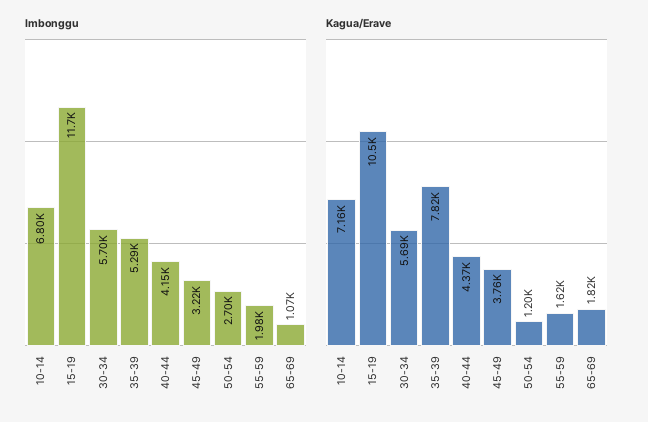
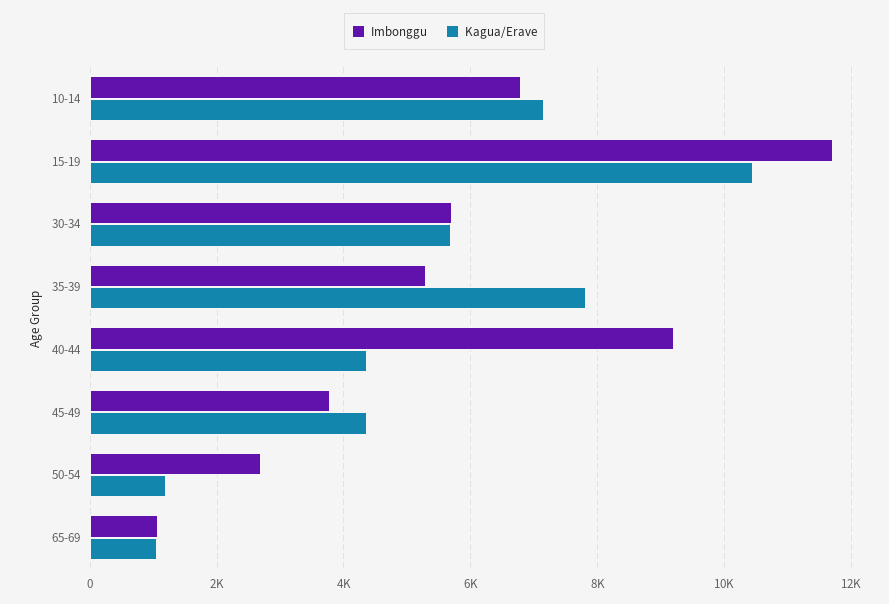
  {
    "Imbonggu": {
      "10-14": 6800,
      "15-19": 11700,
      "30-34": 5700,
      "35-39": 5290,
-     "40-44": 4150,
+     "40-44": 9200,
-     "45-49": 3220,
+     "45-49": 3800,
      "50-54": 2700,
-     "55-59": 1980,
      "65-69": 1070
    },
    "Kagua/Erave": {
      "10-14": 7160,
      "15-19": 10500,
      "30-34": 5690,
      "35-39": 7820,
      "40-44": 4370,
-     "45-49": 3760,
+     "45-49": 4400,
      "50-54": 1200,
-     "55-59": 1620,
-     "65-69": 1820
+     "65-69": 1000
    }
  }

